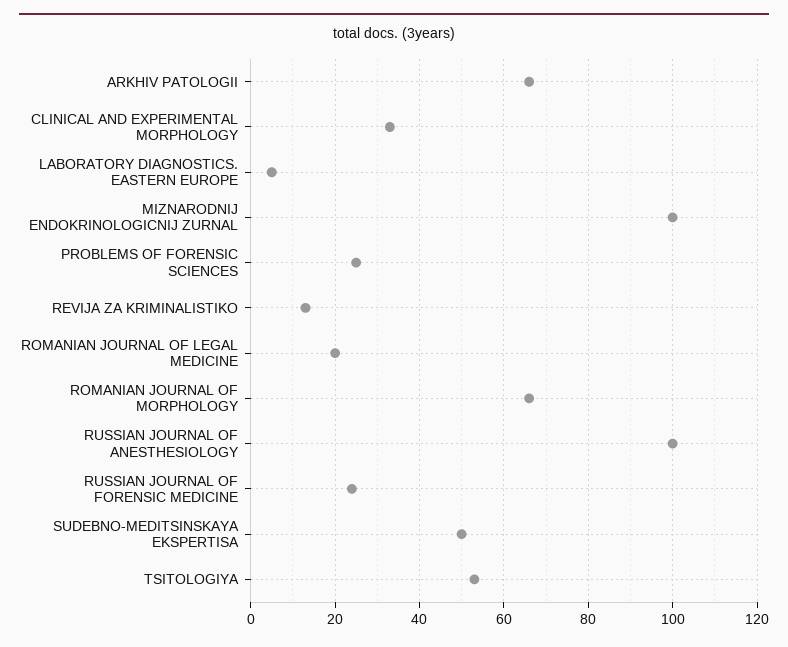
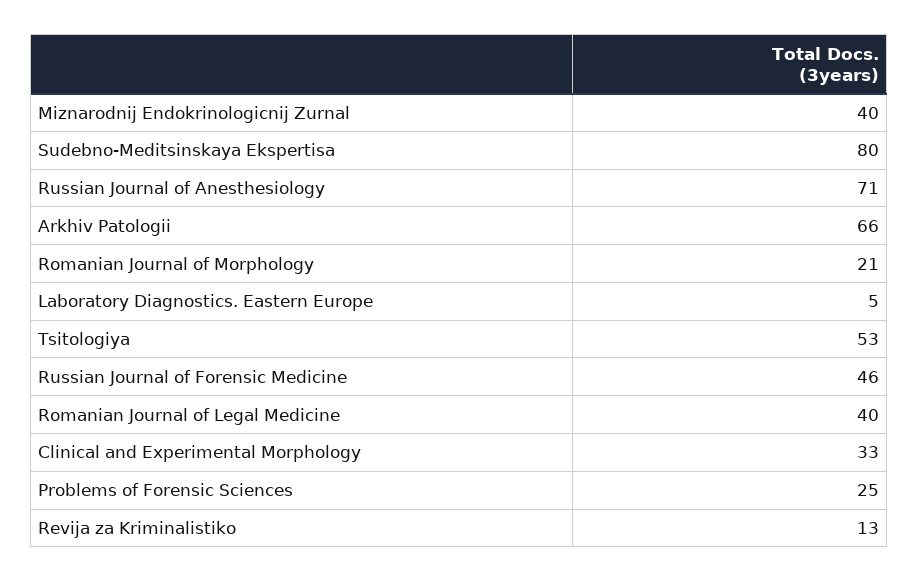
  {
    "ARKHIV PATOLOGII": 66,
    "CLINICAL AND EXPERIMENTAL MORPHOLOGY": 33,
    "LABORATORY DIAGNOSTICS. EASTERN EUROPE": 5,
-   "MIZNARODNIJ ENDOKRINOLOGICNIJ ZURNAL": 100,
+   "MIZNARODNIJ ENDOKRINOLOGICNIJ ZURNAL": 40,
    "PROBLEMS OF FORENSIC SCIENCES": 25,
    "REVIJA ZA KRIMINALISTIKO": 13,
-   "ROMANIAN JOURNAL OF LEGAL MEDICINE": 20,
+   "ROMANIAN JOURNAL OF LEGAL MEDICINE": 40,
-   "ROMANIAN JOURNAL OF MORPHOLOGY": 65,
+   "ROMANIAN JOURNAL OF MORPHOLOGY": 21,
-   "RUSSIAN JOURNAL OF ANESTHESIOLOGY": 100,
+   "RUSSIAN JOURNAL OF ANESTHESIOLOGY": 71,
-   "RUSSIAN JOURNAL OF FORENSIC MEDICINE": 25,
+   "RUSSIAN JOURNAL OF FORENSIC MEDICINE": 46,
-   "SUDEBNO-MEDITSINSKAYA EKSPERTISA": 50,
+   "SUDEBNO-MEDITSINSKAYA EKSPERTISA": 80,
    "TSITOLOGIYA": 53
  }

